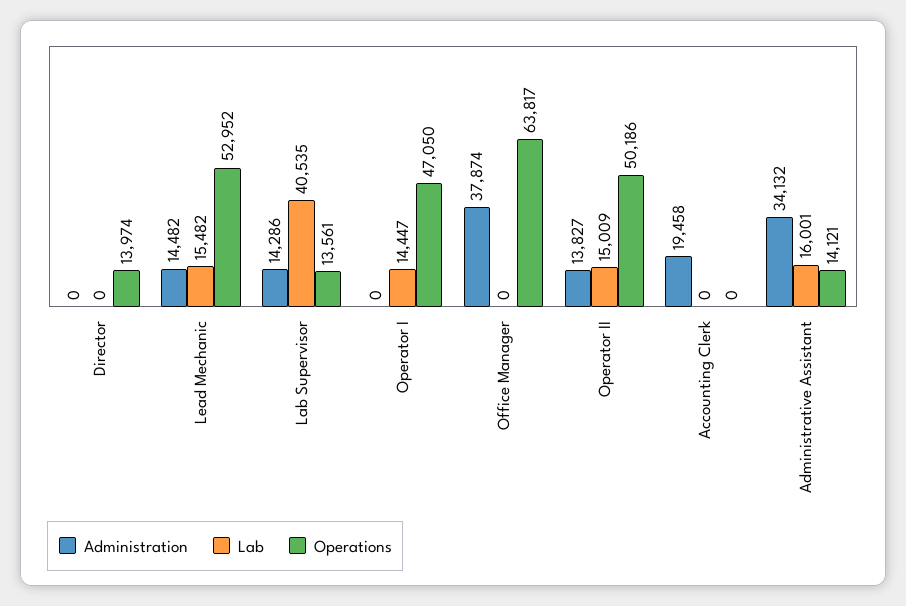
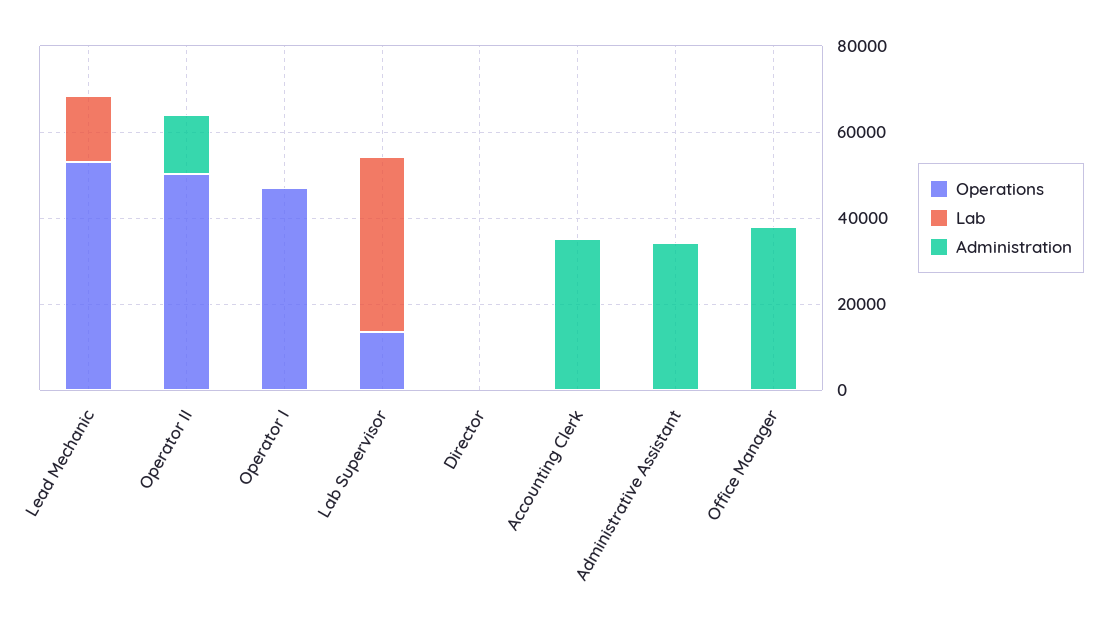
  {
    "Administration": {
      "Director": 0,
-     "Lead Mechanic": 14482,
+     "Lead Mechanic": 0,
-     "Lab Supervisor": 14286,
+     "Lab Supervisor": 0,
      "Operator I": 0,
      "Office Manager": 37874,
      "Operator II": 13827,
-     "Accounting Clerk": 19458,
+     "Accounting Clerk": 35000,
      "Administrative Assistant": 34132
    },
    "Lab": {
      "Director": 0,
      "Lead Mechanic": 15482,
      "Lab Supervisor": 40535,
-     "Operator I": 14447,
+     "Operator I": 0,
      "Office Manager": 0,
-     "Operator II": 15009,
+     "Operator II": 0,
      "Accounting Clerk": 0,
-     "Administrative Assistant": 16001
+     "Administrative Assistant": 0
    },
    "Operations": {
-     "Director": 13974,
+     "Director": 0,
      "Lead Mechanic": 52952,
      "Lab Supervisor": 13561,
      "Operator I": 47050,
-     "Office Manager": 63817,
+     "Office Manager": 0,
      "Operator II": 50186,
      "Accounting Clerk": 0,
-     "Administrative Assistant": 14121
+     "Administrative Assistant": 0
    }
  }

